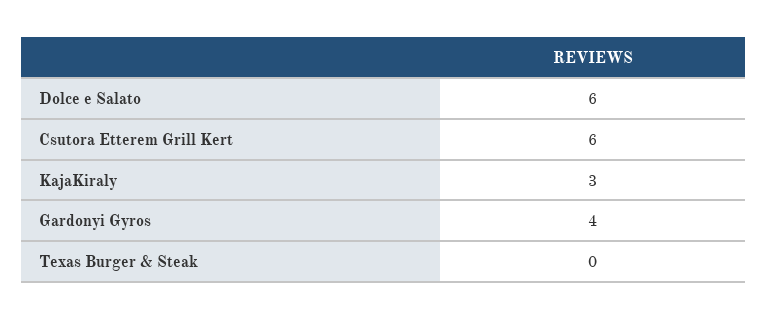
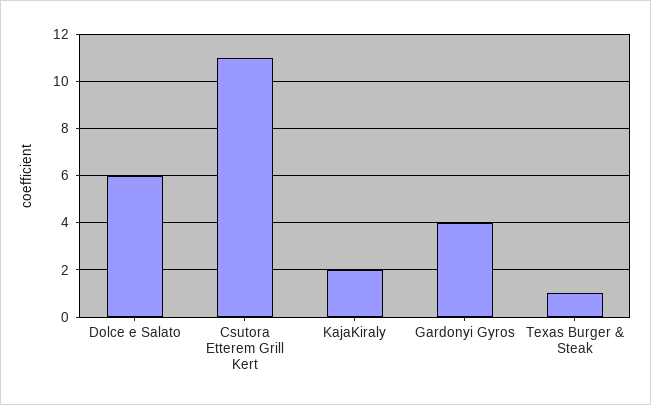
  {
    "Dolce e Salato": 6,
-   "Csutora Etterem Grill Kert": 6,
+   "Csutora Etterem Grill Kert": 11,
-   "KajaKiraly": 3,
+   "KajaKiraly": 2,
    "Gardonyi Gyros": 4,
-   "Texas Burger & Steak": 0
+   "Texas Burger & Steak": 1
  }

